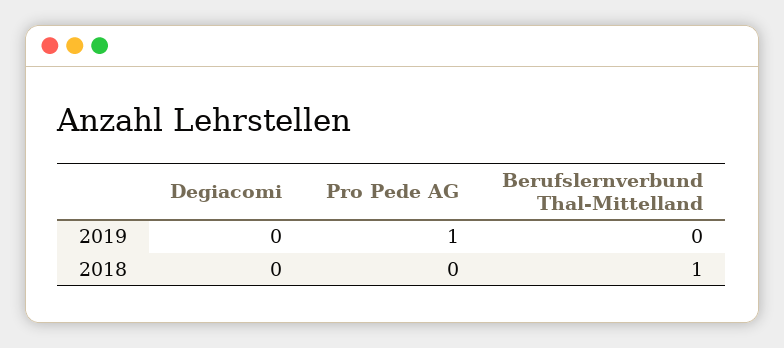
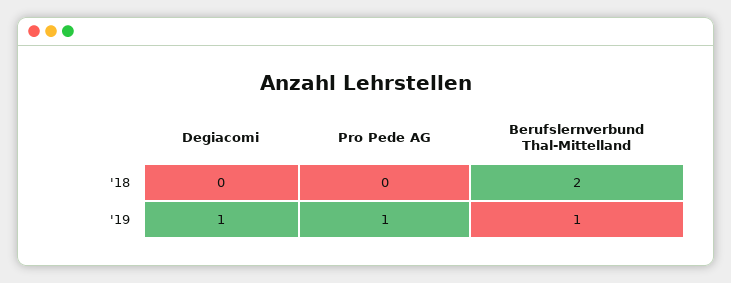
  {
    "Degiacomi": {
-     "2019": 0,
+     "2019": 1,
      "2018": 0
    },
    "Pro Pede AG": {
      "2019": 1,
      "2018": 0
    },
    "Berufslernverbund Thal-Mittelland": {
-     "2019": 0,
+     "2019": 1,
-     "2018": 1
+     "2018": 2
    }
  }

